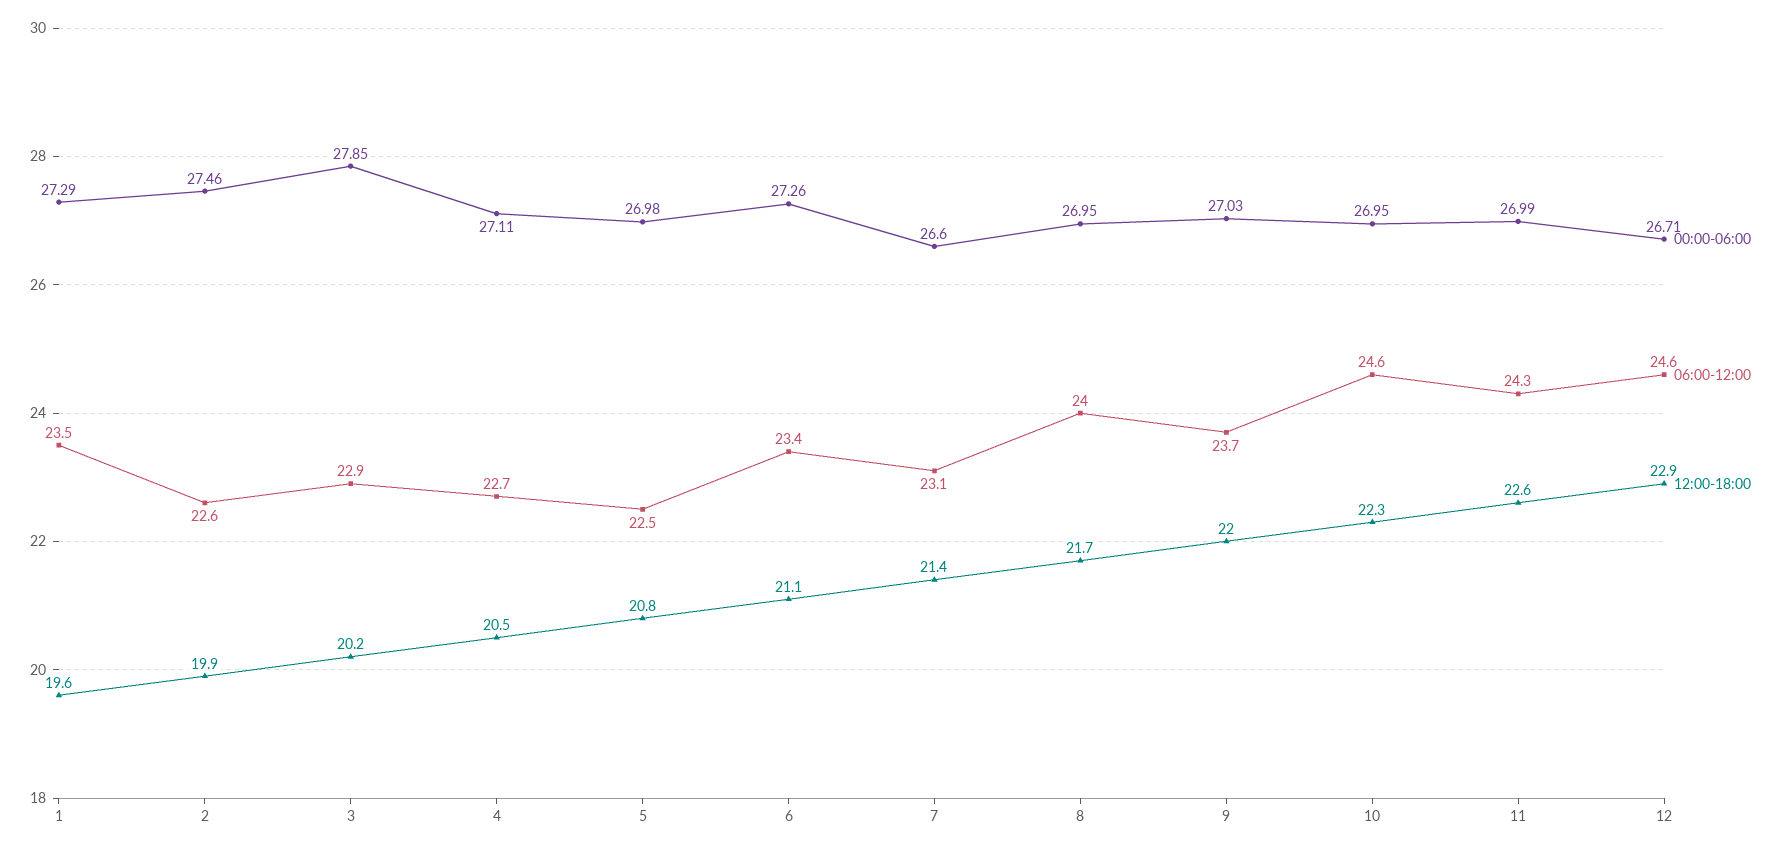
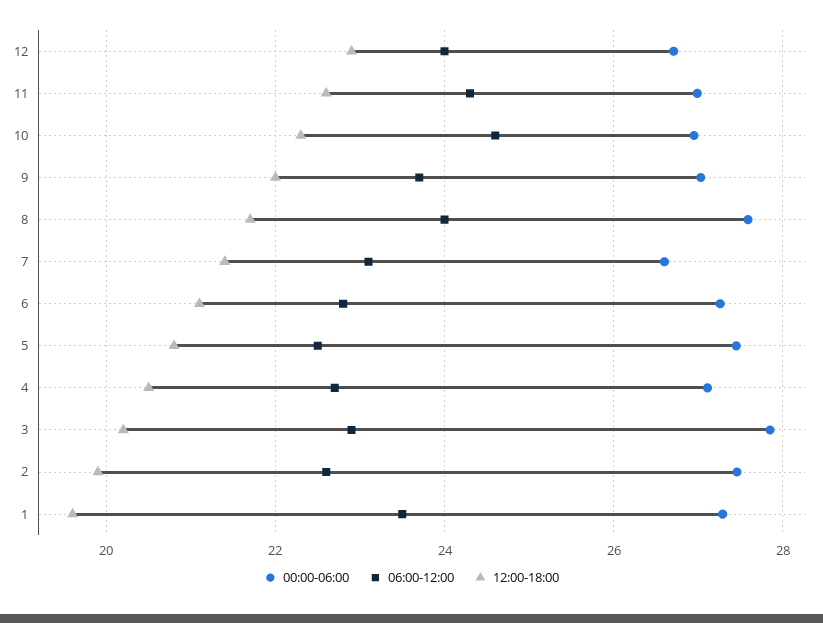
  {
    "00:00-06:00": {
      "1": 27.29,
      "2": 27.46,
      "3": 27.85,
      "4": 27.11,
-     "5": 26.98,
+     "5": 27.4,
      "6": 27.26,
      "7": 26.6,
-     "8": 26.95,
+     "8": 27.6,
      "9": 27.03,
      "10": 26.95,
      "11": 26.99,
      "12": 26.71
    },
    "06:00-12:00": {
      "1": 23.5,
      "2": 22.6,
      "3": 22.9,
      "4": 22.7,
      "5": 22.5,
-     "6": 23.4,
+     "6": 22.8,
      "7": 23.1,
      "8": 24,
      "9": 23.7,
      "10": 24.6,
      "11": 24.3,
-     "12": 24.6
+     "12": 24
    },
    "12:00-18:00": {
      "1": 19.6,
      "2": 19.9,
      "3": 20.2,
      "4": 20.5,
      "5": 20.8,
      "6": 21.1,
      "7": 21.4,
      "8": 21.7,
      "9": 22,
      "10": 22.3,
      "11": 22.6,
      "12": 22.9
    }
  }

